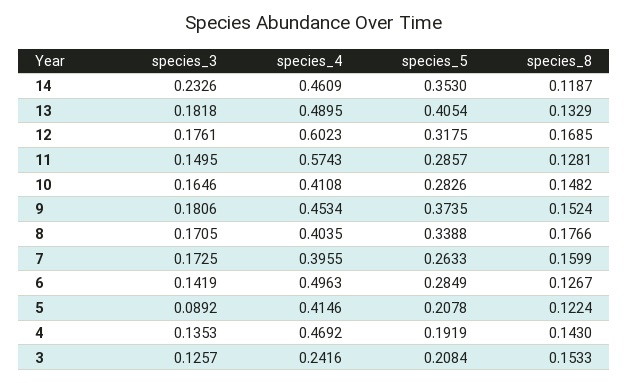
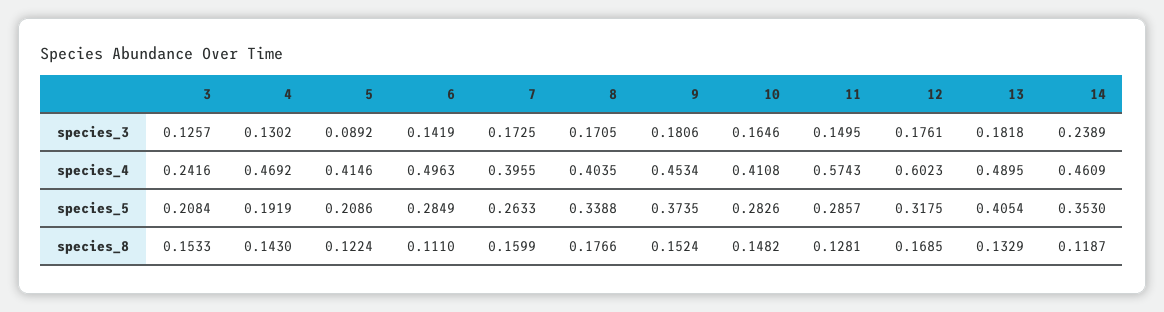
  {
    "species_3": {
-     "14": 0.2326,
+     "14": 0.2389,
      "13": 0.1818,
      "12": 0.1761,
      "11": 0.1495,
      "10": 0.1646,
      "9": 0.1806,
      "8": 0.1705,
      "7": 0.1725,
      "6": 0.1419,
      "5": 0.0892,
-     "4": 0.1353,
+     "4": 0.1302,
      "3": 0.1257
    },
    "species_4": {
      "14": 0.4609,
      "13": 0.4895,
      "12": 0.6023,
      "11": 0.5743,
      "10": 0.4108,
      "9": 0.4534,
      "8": 0.4035,
      "7": 0.3955,
      "6": 0.4963,
      "5": 0.4146,
      "4": 0.4692,
      "3": 0.2416
    },
    "species_5": {
      "14": 0.353,
      "13": 0.4054,
      "12": 0.3175,
      "11": 0.2857,
      "10": 0.2826,
      "9": 0.3735,
      "8": 0.3388,
      "7": 0.2633,
      "6": 0.2849,
-     "5": 0.2078,
+     "5": 0.2086,
      "4": 0.1919,
      "3": 0.2084
    },
    "species_8": {
      "14": 0.1187,
      "13": 0.1329,
      "12": 0.1685,
      "11": 0.1281,
      "10": 0.1482,
      "9": 0.1524,
      "8": 0.1766,
      "7": 0.1599,
-     "6": 0.1267,
+     "6": 0.111,
      "5": 0.1224,
      "4": 0.143,
      "3": 0.1533
    }
  }

